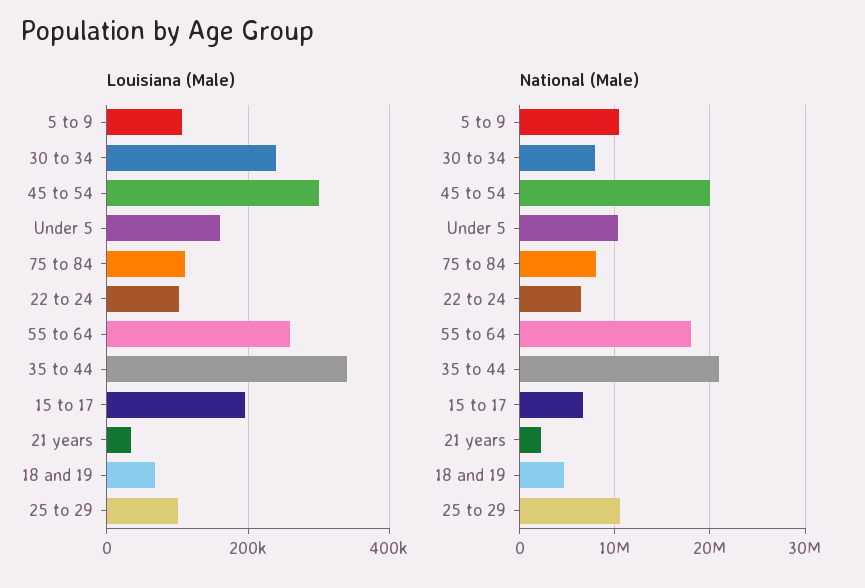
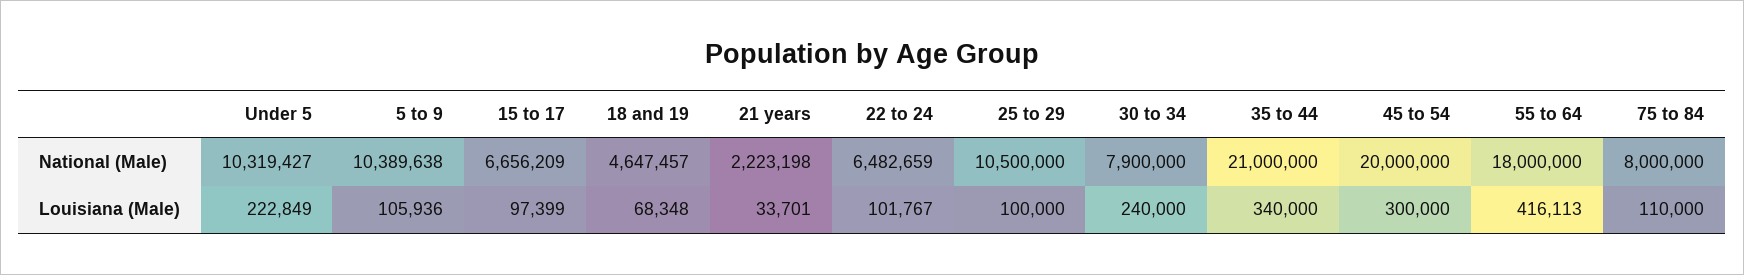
  {
    "Louisiana (Male)": {
      "5 to 9": 105936,
      "30 to 34": 240000,
      "45 to 54": 300000,
-     "Under 5": 160000,
+     "Under 5": 222849,
      "75 to 84": 110000,
      "22 to 24": 101767,
-     "55 to 64": 260000,
+     "55 to 64": 416113,
      "35 to 44": 340000,
-     "15 to 17": 200000,
+     "15 to 17": 97399,
      "21 years": 33701,
      "18 and 19": 68348,
      "25 to 29": 100000
    },
    "National (Male)": {
      "5 to 9": 10389638,
      "30 to 34": 7900000,
      "45 to 54": 20000000,
      "Under 5": 10319427,
      "75 to 84": 8000000,
      "22 to 24": 6482659,
      "55 to 64": 18000000,
      "35 to 44": 21000000,
      "15 to 17": 6656209,
      "21 years": 2223198,
      "18 and 19": 4647457,
      "25 to 29": 10500000
    }
  }

